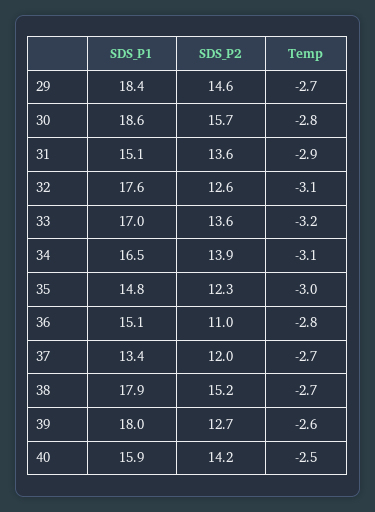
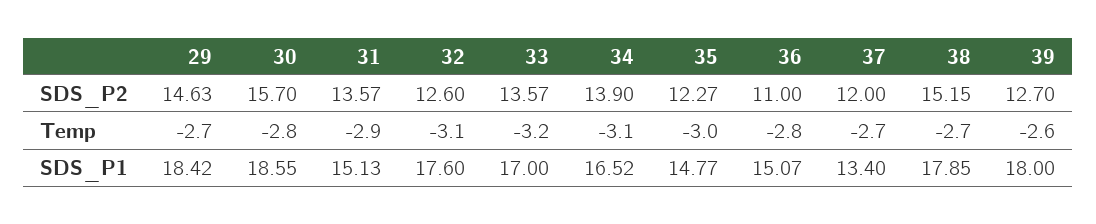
  {
    "SDS_P1": {
      "29": 18.42,
      "30": 18.55,
      "31": 15.13,
      "32": 17.6,
      "33": 17,
      "34": 16.52,
      "35": 14.77,
      "36": 15.07,
      "37": 13.4,
      "38": 17.85,
-     "39": 18,
+     "39": 18
-     "40": 15.9
    },
    "SDS_P2": {
      "29": 14.63,
      "30": 15.7,
      "31": 13.57,
      "32": 12.6,
      "33": 13.57,
      "34": 13.9,
      "35": 12.27,
      "36": 11,
      "37": 12,
      "38": 15.15,
-     "39": 12.7,
+     "39": 12.7
-     "40": 14.2
    },
    "Temp": {
      "29": -2.7,
      "30": -2.8,
      "31": -2.9,
      "32": -3.1,
      "33": -3.2,
      "34": -3.1,
      "35": -3,
      "36": -2.8,
      "37": -2.7,
      "38": -2.7,
-     "39": -2.6,
+     "39": -2.6
-     "40": -2.5
    }
  }

